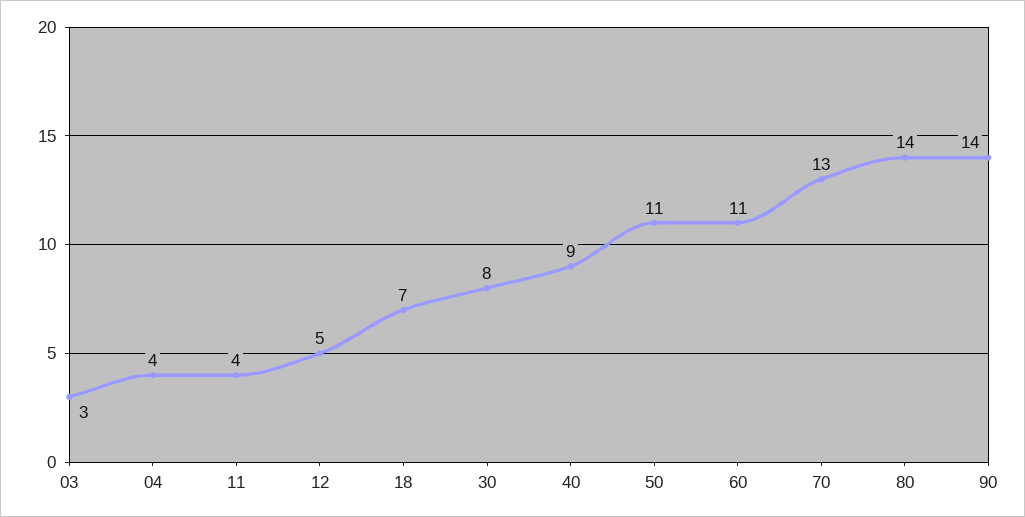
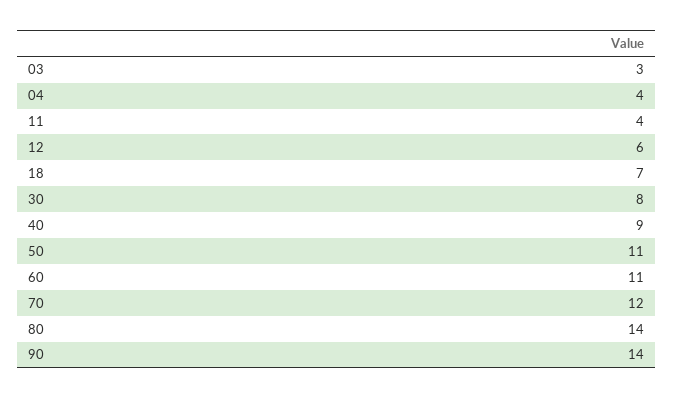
  {
    "03": 3,
    "04": 4,
    "11": 4,
-   "12": 5,
+   "12": 6,
    "18": 7,
    "30": 8,
    "40": 9,
    "50": 11,
    "60": 11,
-   "70": 13,
+   "70": 12,
    "80": 14,
    "90": 14
  }

